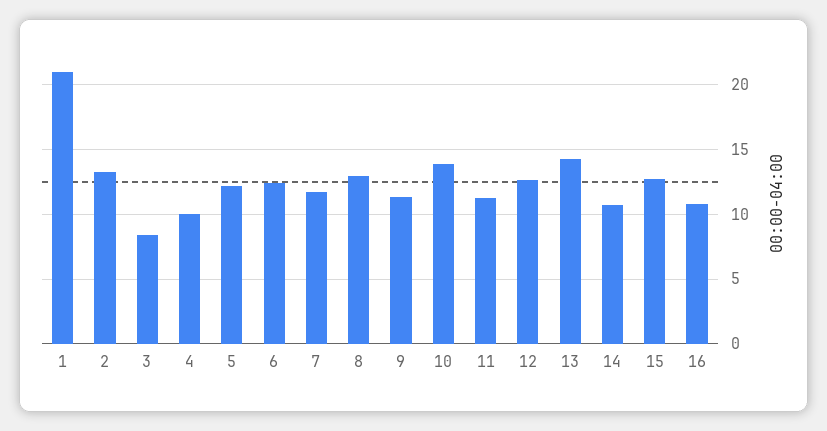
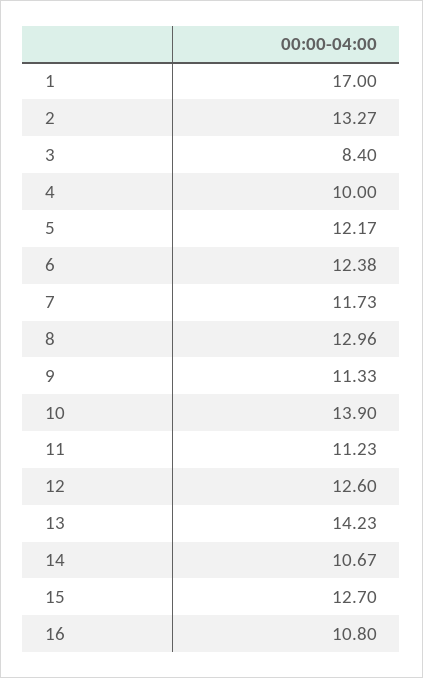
  {
-   "1": 21,
+   "1": 17,
    "2": 13.27,
    "3": 8.4,
    "4": 10,
    "5": 12.17,
    "6": 12.38,
    "7": 11.73,
    "8": 12.96,
    "9": 11.33,
    "10": 13.9,
    "11": 11.23,
    "12": 12.6,
    "13": 14.23,
    "14": 10.67,
    "15": 12.7,
    "16": 10.8
  }

